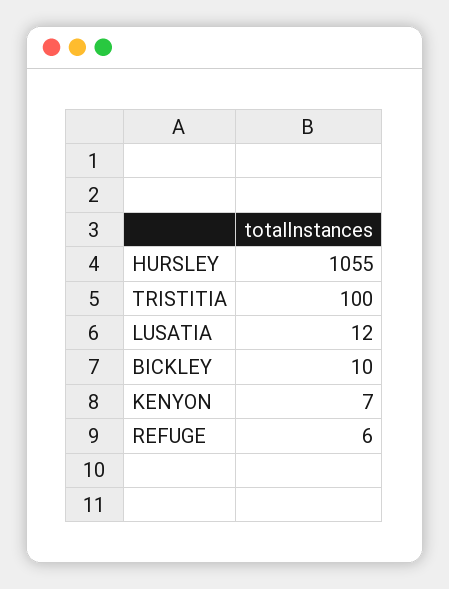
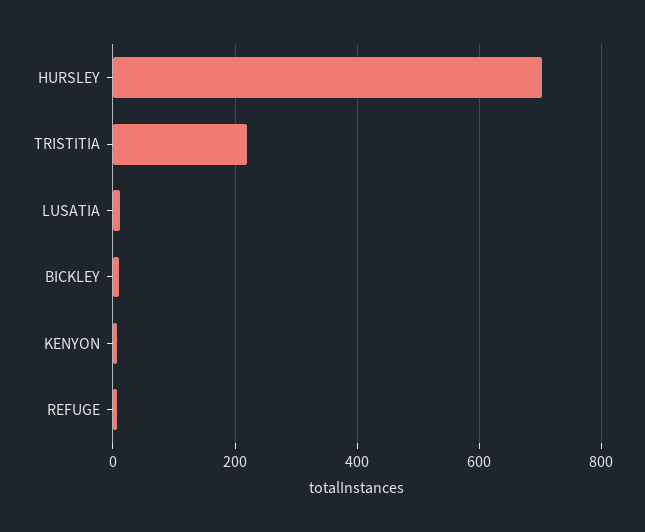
  {
-   "HURSLEY": 1055,
+   "HURSLEY": 700,
-   "TRISTITIA": 100,
+   "TRISTITIA": 220,
    "LUSATIA": 12,
    "BICKLEY": 10,
    "KENYON": 7,
    "REFUGE": 6
  }

